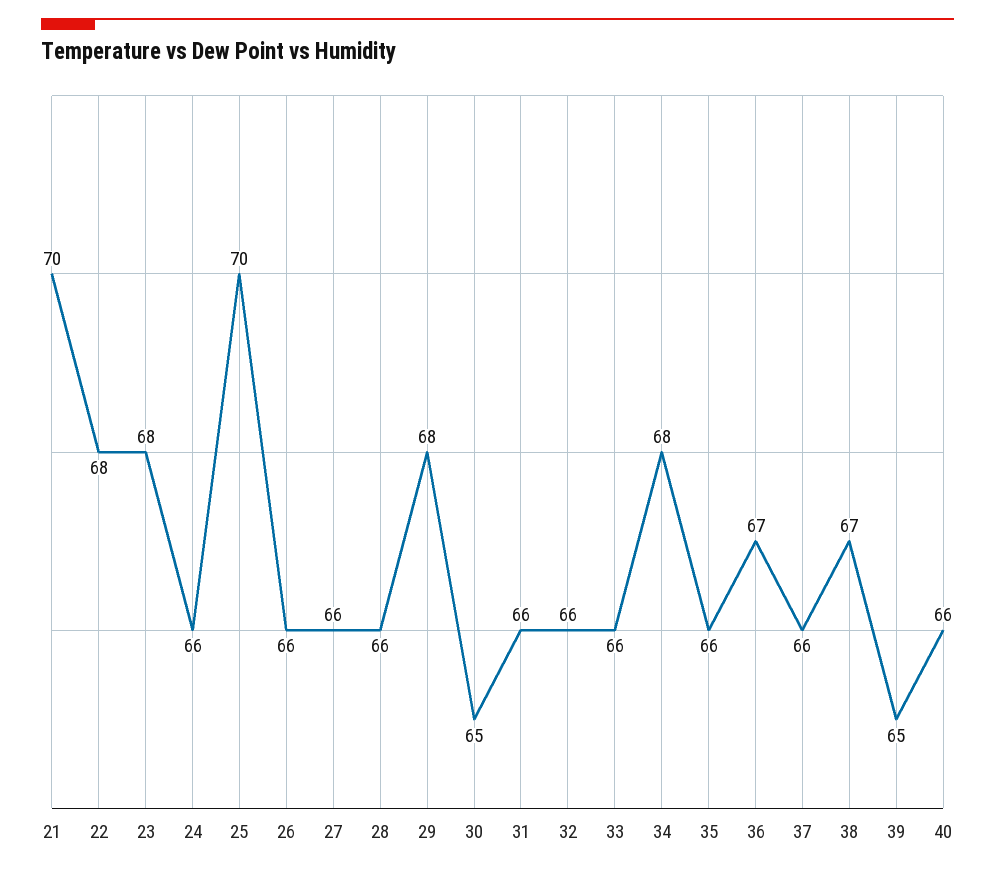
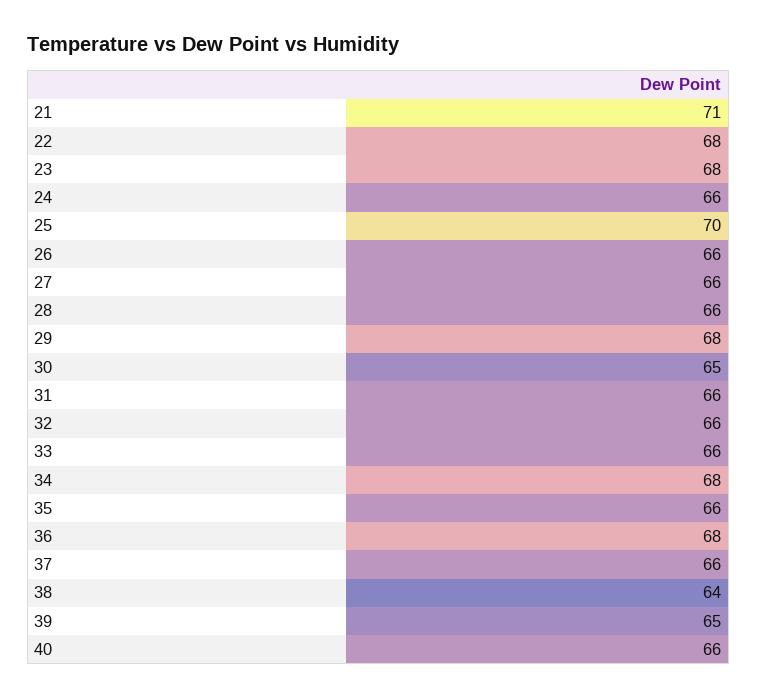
  {
-   "21": 70,
+   "21": 71,
    "22": 68,
    "23": 68,
    "24": 66,
    "25": 70,
    "26": 66,
    "27": 66,
    "28": 66,
    "29": 68,
    "30": 65,
    "31": 66,
    "32": 66,
    "33": 66,
    "34": 68,
    "35": 66,
-   "36": 67,
+   "36": 68,
    "37": 66,
-   "38": 67,
+   "38": 64,
    "39": 65,
    "40": 66
  }

